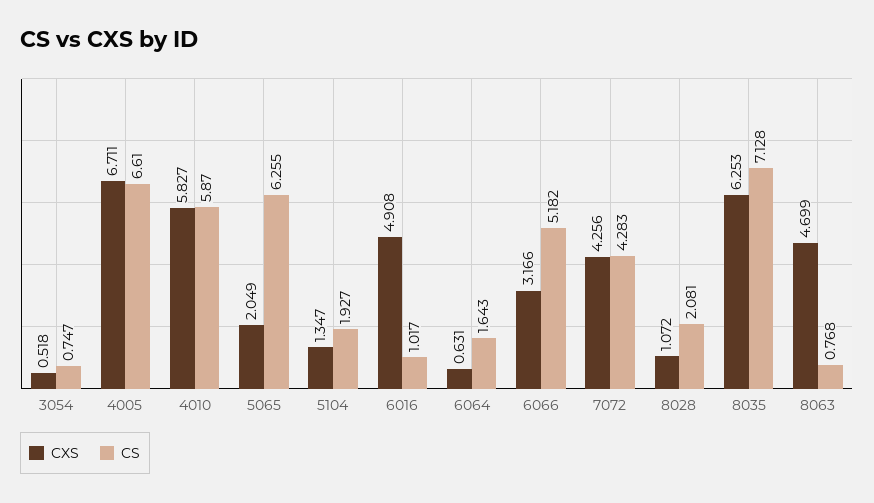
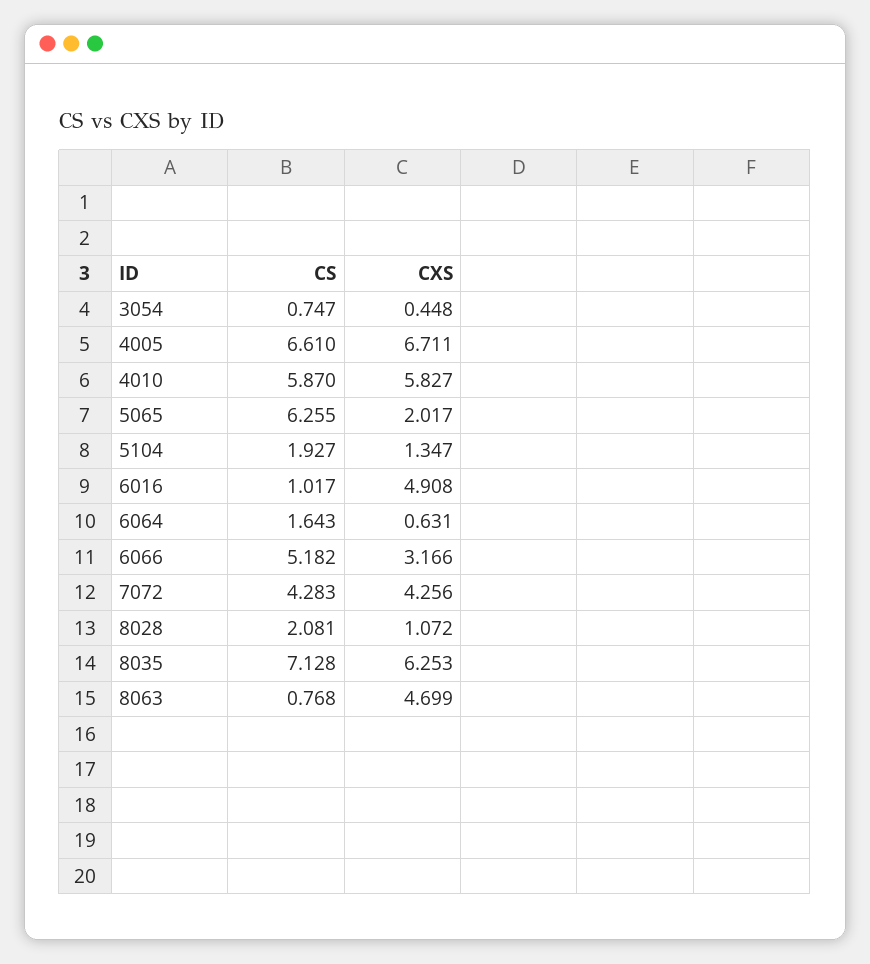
  {
    "CXS": {
-     "3054": 0.518,
+     "3054": 0.448,
      "4005": 6.711,
      "4010": 5.827,
-     "5065": 2.049,
+     "5065": 2.017,
      "5104": 1.347,
      "6016": 4.908,
      "6064": 0.631,
      "6066": 3.166,
      "7072": 4.256,
      "8028": 1.072,
      "8035": 6.253,
      "8063": 4.699
    },
    "CS": {
      "3054": 0.747,
      "4005": 6.61,
      "4010": 5.87,
      "5065": 6.255,
      "5104": 1.927,
      "6016": 1.017,
      "6064": 1.643,
      "6066": 5.182,
      "7072": 4.283,
      "8028": 2.081,
      "8035": 7.128,
      "8063": 0.768
    }
  }

